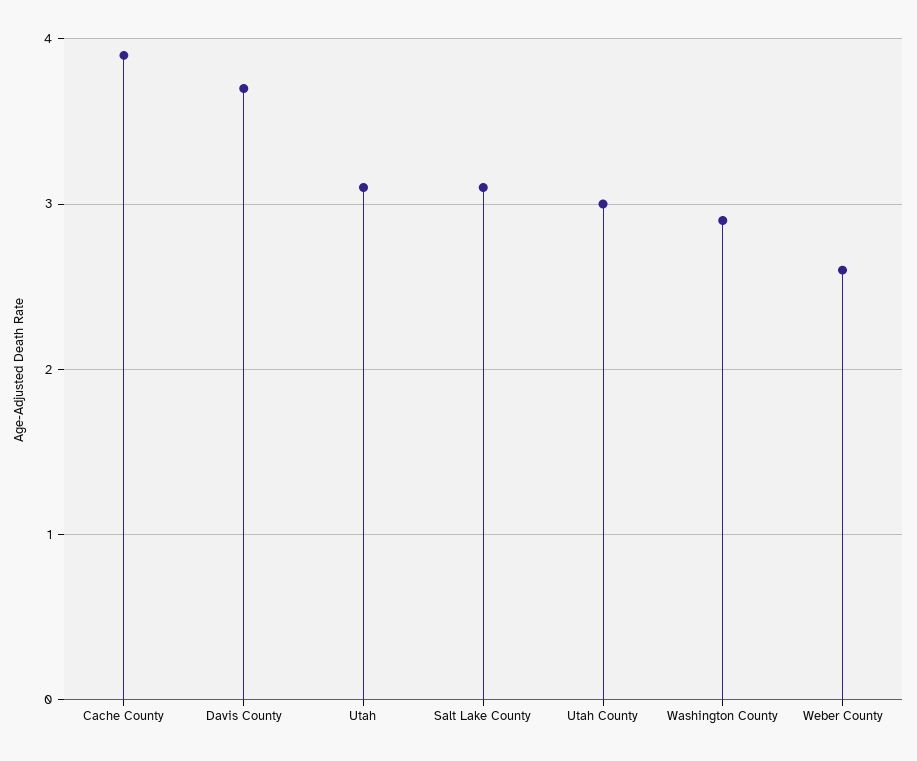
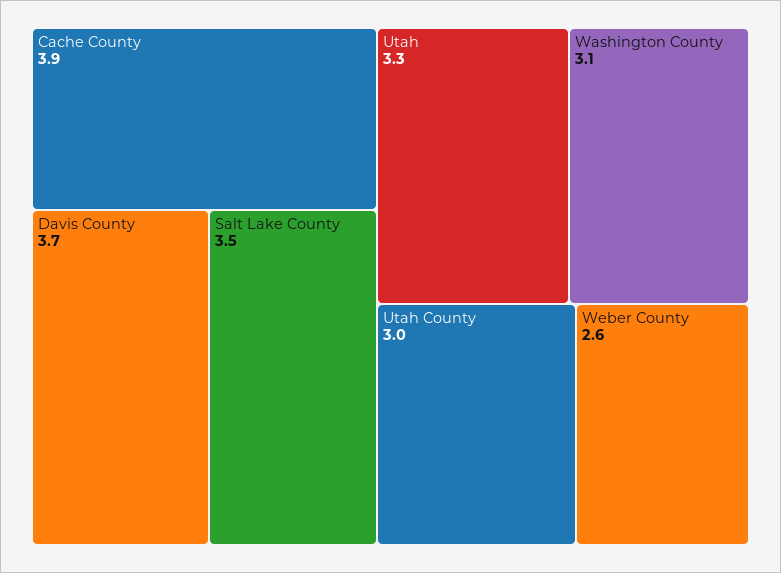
  {
    "Cache County": 3.9,
    "Davis County": 3.7,
-   "Utah": 3.1,
+   "Utah": 3.3,
-   "Salt Lake County": 3.1,
+   "Salt Lake County": 3.5,
    "Utah County": 3,
-   "Washington County": 2.9,
+   "Washington County": 3.1,
    "Weber County": 2.6
  }

